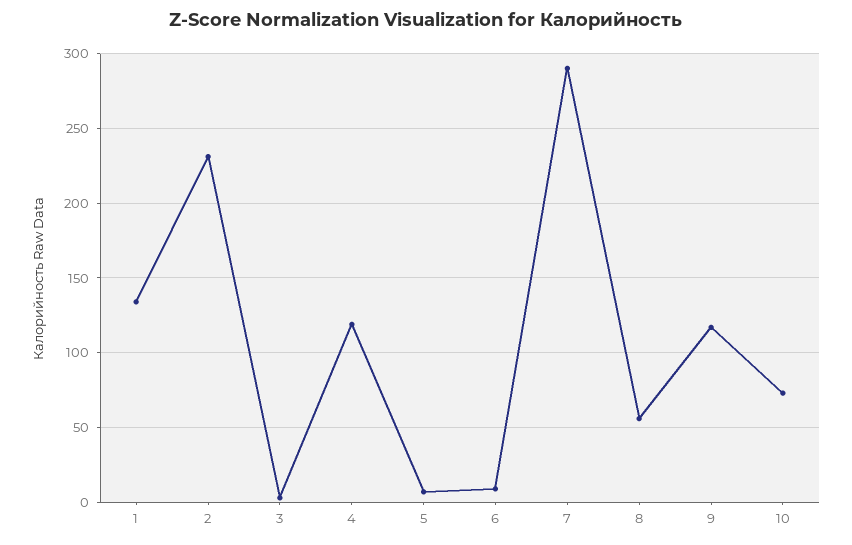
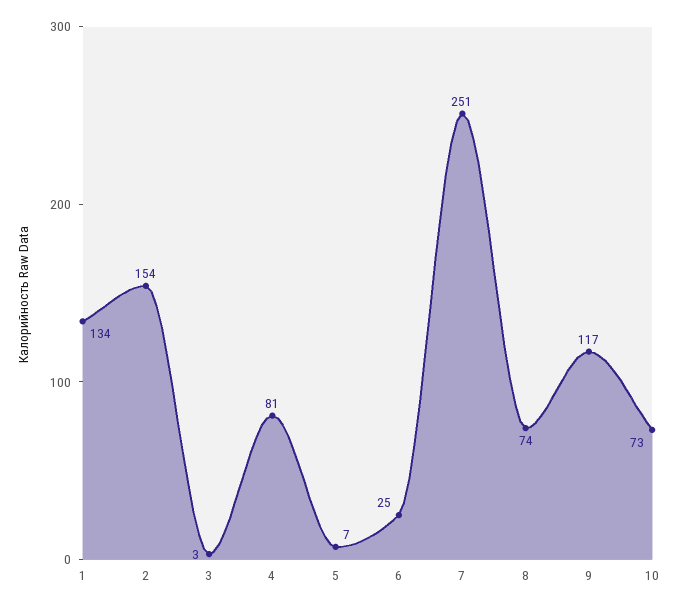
  {
    "1": 134,
-   "2": 230,
+   "2": 154,
    "3": 3,
-   "4": 120,
+   "4": 81,
    "5": 7,
-   "6": 10,
+   "6": 25,
-   "7": 290,
+   "7": 251,
-   "8": 55,
+   "8": 74,
    "9": 117,
    "10": 73
  }

